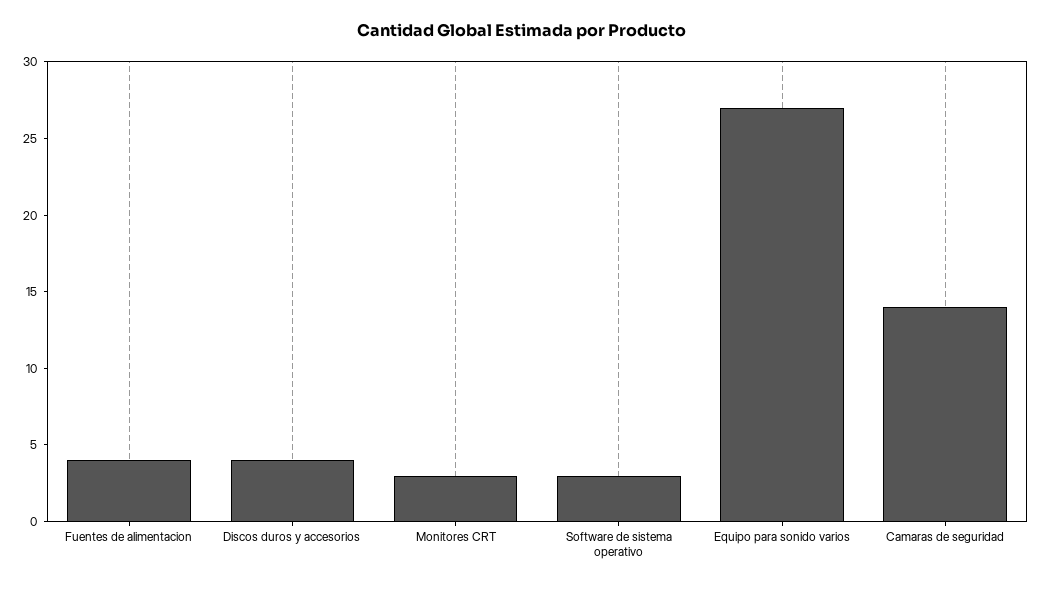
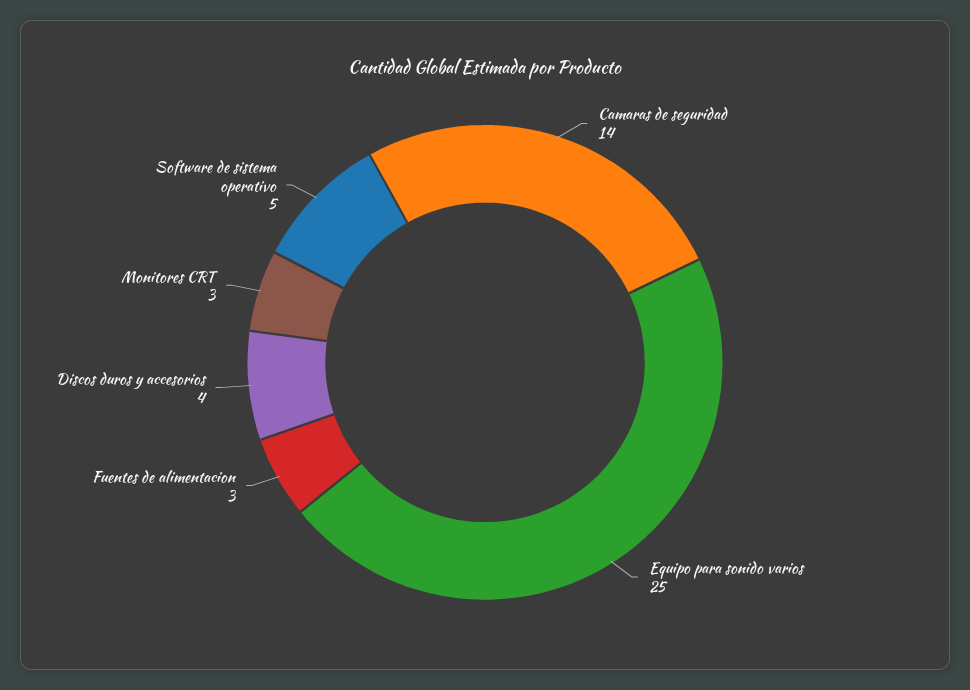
  {
-   "Fuentes de alimentacion": 4,
+   "Fuentes de alimentacion": 3,
    "Discos duros y accesorios": 4,
    "Monitores CRT": 3,
-   "Software de sistema operativo": 3,
+   "Software de sistema operativo": 5,
-   "Equipo para sonido varios": 27,
+   "Equipo para sonido varios": 25,
    "Camaras de seguridad": 14
  }

